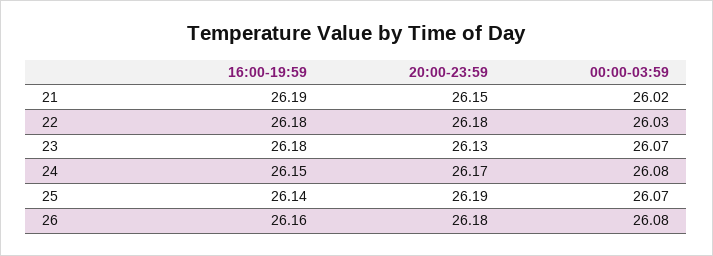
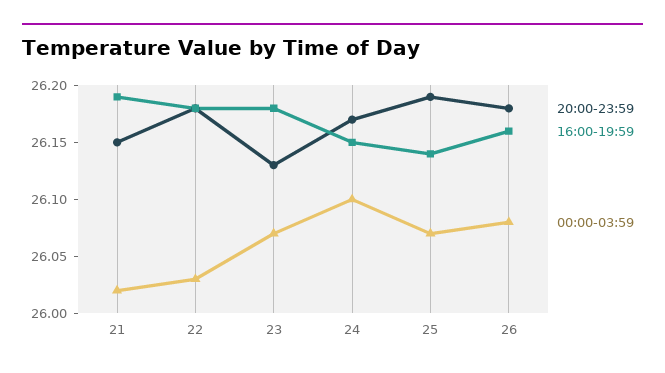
  {
    "16:00-19:59": {
      "21": 26.19,
      "22": 26.18,
      "23": 26.18,
      "24": 26.15,
      "25": 26.14,
      "26": 26.16
    },
    "20:00-23:59": {
      "21": 26.15,
      "22": 26.18,
      "23": 26.13,
      "24": 26.17,
      "25": 26.19,
      "26": 26.18
    },
    "00:00-03:59": {
      "21": 26.02,
      "22": 26.03,
      "23": 26.07,
-     "24": 26.08,
+     "24": 26.1,
      "25": 26.07,
      "26": 26.08
    }
  }

